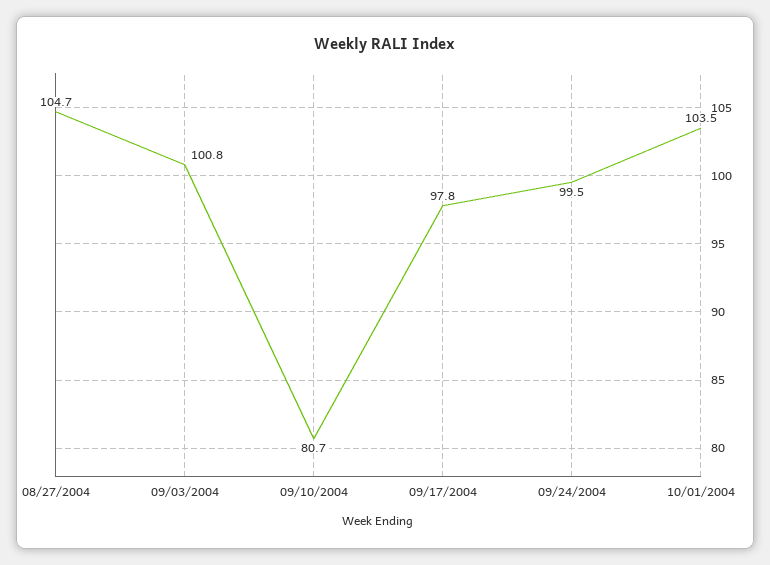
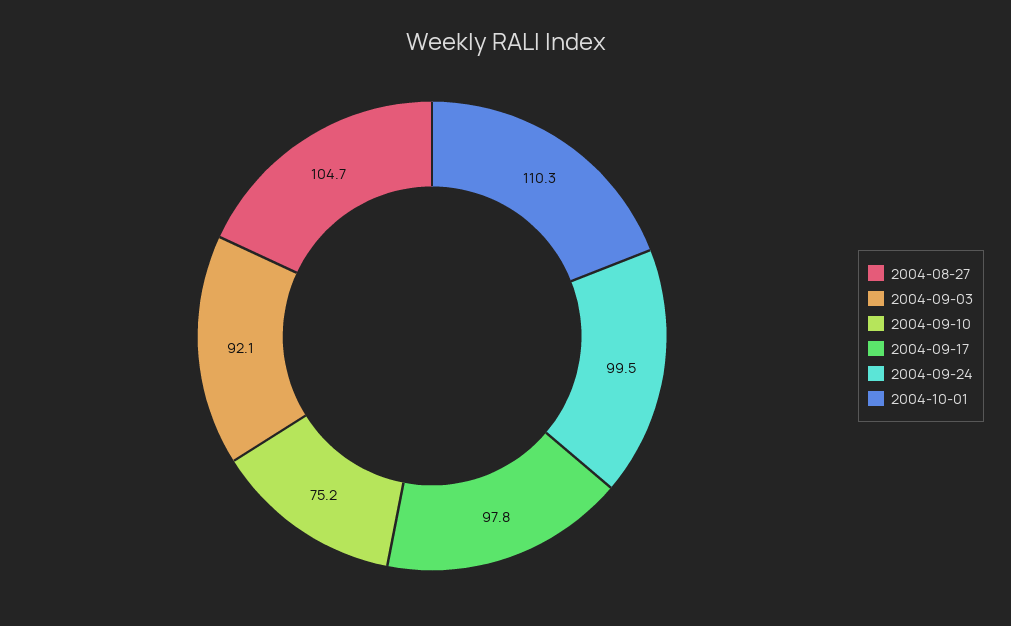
  {
    "08/27/2004": 104.7,
-   "09/03/2004": 100.8,
+   "09/03/2004": 92.1,
-   "09/10/2004": 80.7,
+   "09/10/2004": 75.2,
    "09/17/2004": 97.8,
    "09/24/2004": 99.5,
-   "10/01/2004": 103.5
+   "10/01/2004": 110.3
  }

